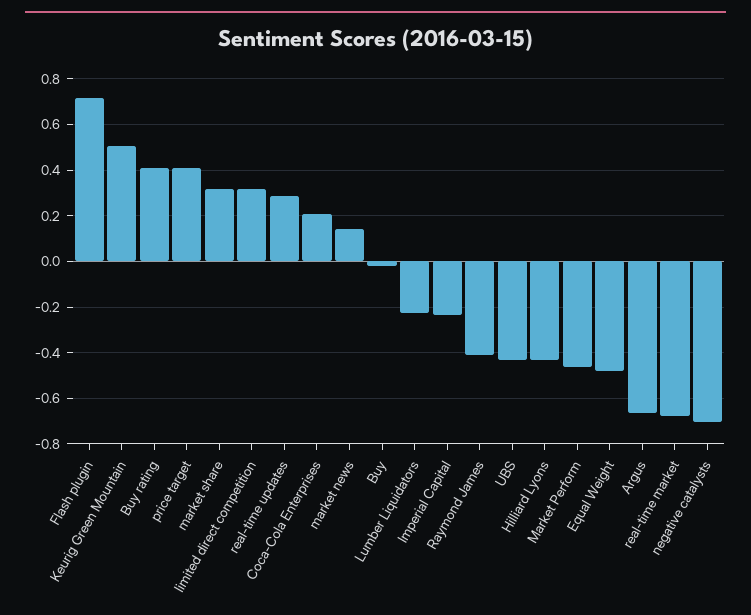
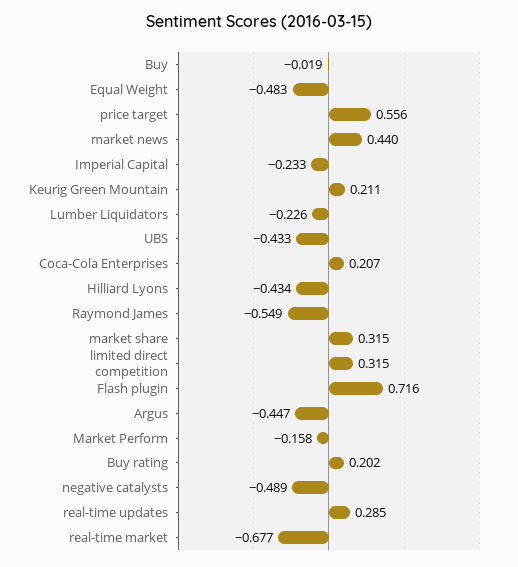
  {
    "Flash plugin": 0.716,
-   "Keurig Green Mountain": 0.5,
+   "Keurig Green Mountain": 0.211,
-   "Buy rating": 0.4,
+   "Buy rating": 0.202,
-   "price target": 0.4,
+   "price target": 0.556,
    "market share": 0.315,
    "limited direct competition": 0.315,
    "real-time updates": 0.285,
    "Coca-Cola Enterprises": 0.207,
-   "market news": 0.15,
+   "market news": 0.44,
    "Buy": -0.019,
    "Lumber Liquidators": -0.226,
    "Imperial Capital": -0.233,
-   "Raymond James": -0.4,
+   "Raymond James": -0.549,
    "UBS": -0.433,
    "Hilliard Lyons": -0.434,
-   "Market Perform": -0.45,
+   "Market Perform": -0.158,
    "Equal Weight": -0.483,
-   "Argus": -0.65,
+   "Argus": -0.447,
    "real-time market": -0.677,
-   "negative catalysts": -0.7
+   "negative catalysts": -0.489
  }

